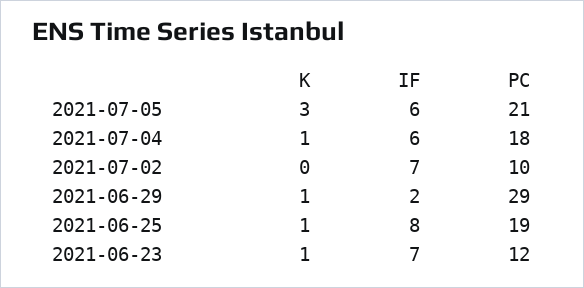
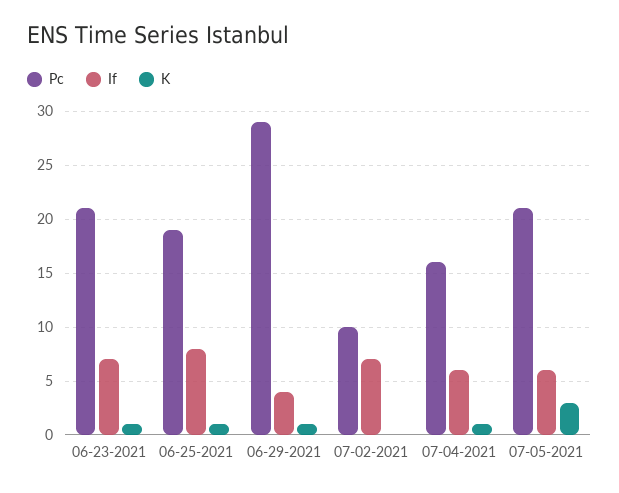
  {
    "K": {
      "2021-07-05": 3,
      "2021-07-04": 1,
      "2021-07-02": 0,
      "2021-06-29": 1,
      "2021-06-25": 1,
      "2021-06-23": 1
    },
    "IF": {
      "2021-07-05": 6,
      "2021-07-04": 6,
      "2021-07-02": 7,
-     "2021-06-29": 2,
+     "2021-06-29": 4,
      "2021-06-25": 8,
      "2021-06-23": 7
    },
    "PC": {
      "2021-07-05": 21,
-     "2021-07-04": 18,
+     "2021-07-04": 16,
      "2021-07-02": 10,
      "2021-06-29": 29,
      "2021-06-25": 19,
-     "2021-06-23": 12
+     "2021-06-23": 21
    }
  }

